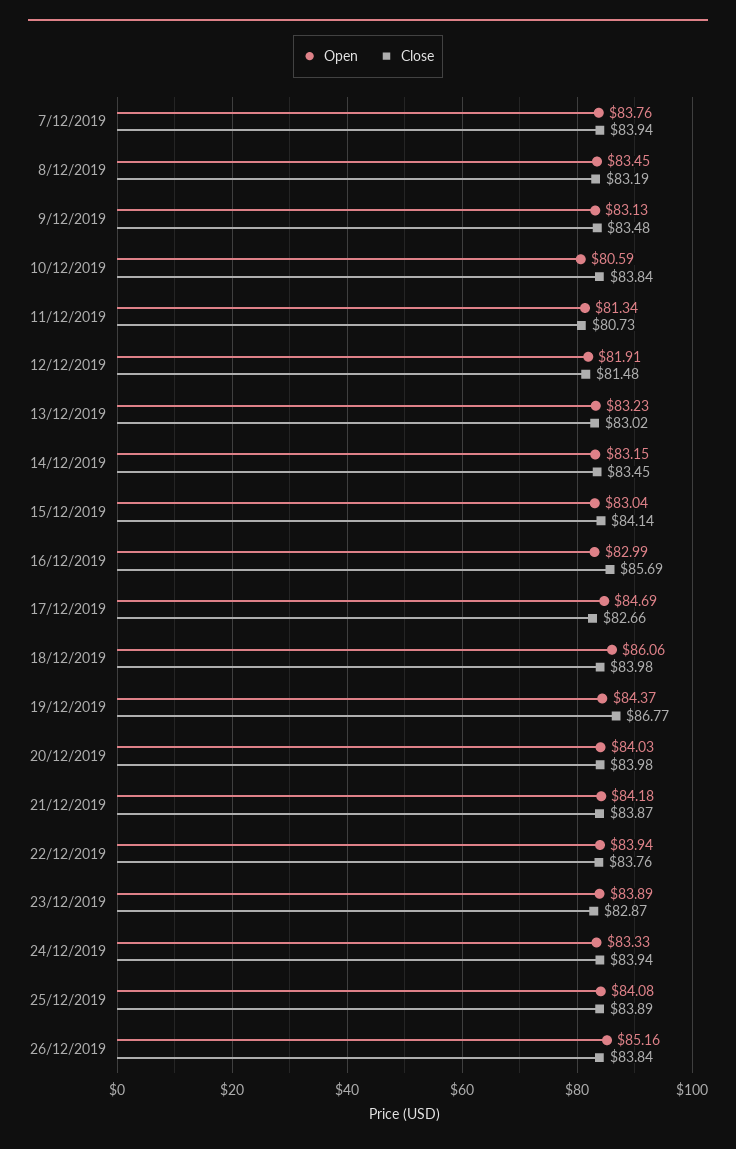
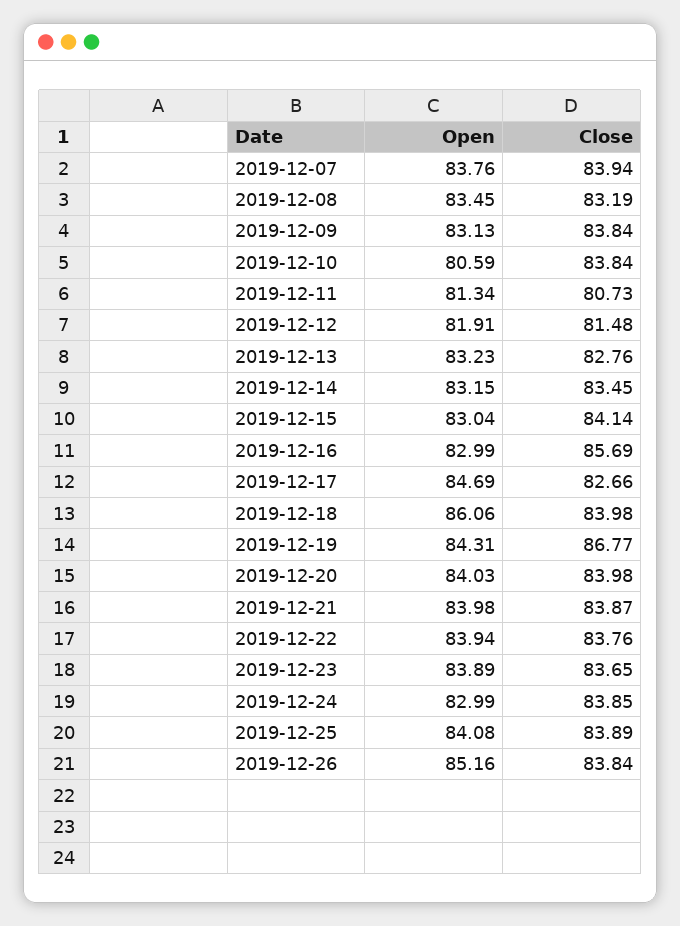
  {
    "Open": {
      "7/12/2019": 83.76,
      "8/12/2019": 83.45,
      "9/12/2019": 83.13,
      "10/12/2019": 80.59,
      "11/12/2019": 81.34,
      "12/12/2019": 81.91,
      "13/12/2019": 83.23,
      "14/12/2019": 83.15,
      "15/12/2019": 83.04,
      "16/12/2019": 82.99,
      "17/12/2019": 84.69,
      "18/12/2019": 86.06,
-     "19/12/2019": 84.37,
+     "19/12/2019": 84.31,
      "20/12/2019": 84.03,
-     "21/12/2019": 84.18,
+     "21/12/2019": 83.98,
      "22/12/2019": 83.94,
      "23/12/2019": 83.89,
-     "24/12/2019": 83.33,
+     "24/12/2019": 82.99,
      "25/12/2019": 84.08,
      "26/12/2019": 85.16
    },
    "Close": {
      "7/12/2019": 83.94,
      "8/12/2019": 83.19,
-     "9/12/2019": 83.48,
+     "9/12/2019": 83.84,
      "10/12/2019": 83.84,
      "11/12/2019": 80.73,
      "12/12/2019": 81.48,
-     "13/12/2019": 83.02,
+     "13/12/2019": 82.76,
      "14/12/2019": 83.45,
      "15/12/2019": 84.14,
      "16/12/2019": 85.69,
      "17/12/2019": 82.66,
      "18/12/2019": 83.98,
      "19/12/2019": 86.77,
      "20/12/2019": 83.98,
      "21/12/2019": 83.87,
      "22/12/2019": 83.76,
-     "23/12/2019": 82.87,
+     "23/12/2019": 83.65,
-     "24/12/2019": 83.94,
+     "24/12/2019": 83.85,
      "25/12/2019": 83.89,
      "26/12/2019": 83.84
    }
  }

